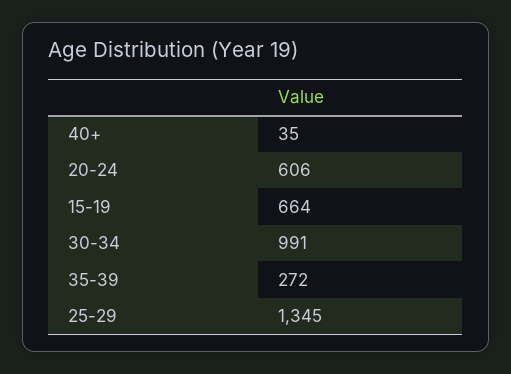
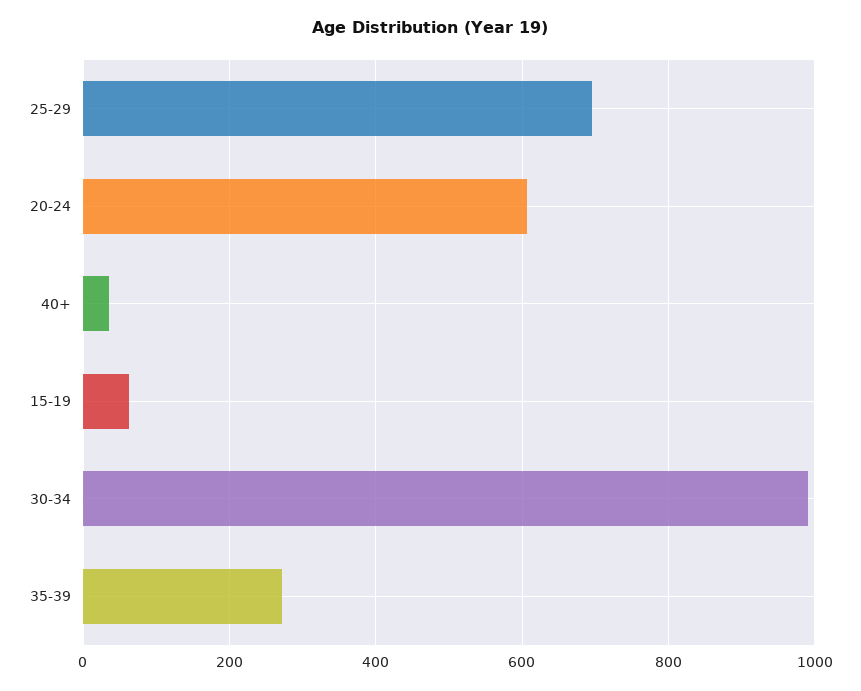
  {
    "40+": 35,
    "20-24": 606,
-   "15-19": 664,
+   "15-19": 60,
    "30-34": 991,
    "35-39": 272,
-   "25-29": 1345
+   "25-29": 700
  }

